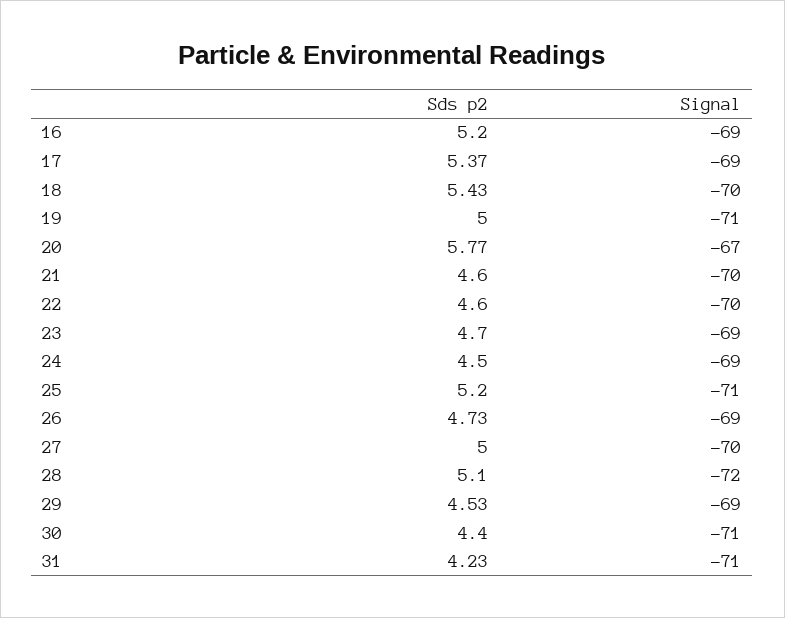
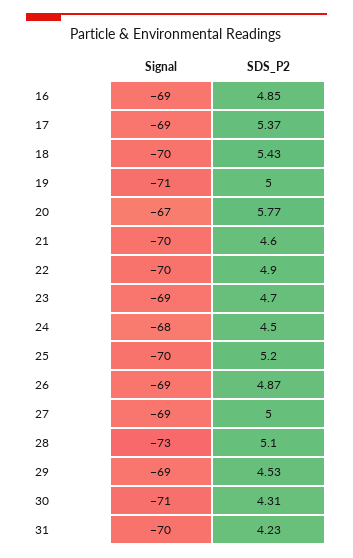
  {
    "Sds p2": {
-     "16": 5.2,
+     "16": 4.85,
      "17": 5.37,
      "18": 5.43,
      "19": 5,
      "20": 5.77,
      "21": 4.6,
-     "22": 4.6,
+     "22": 4.9,
      "23": 4.7,
      "24": 4.5,
      "25": 5.2,
-     "26": 4.73,
+     "26": 4.87,
      "27": 5,
      "28": 5.1,
      "29": 4.53,
-     "30": 4.4,
+     "30": 4.31,
      "31": 4.23
    },
    "Signal": {
      "16": -69,
      "17": -69,
      "18": -70,
      "19": -71,
      "20": -67,
      "21": -70,
      "22": -70,
      "23": -69,
-     "24": -69,
+     "24": -68,
-     "25": -71,
+     "25": -70,
      "26": -69,
-     "27": -70,
+     "27": -69,
-     "28": -72,
+     "28": -73,
      "29": -69,
      "30": -71,
-     "31": -71
+     "31": -70
    }
  }

